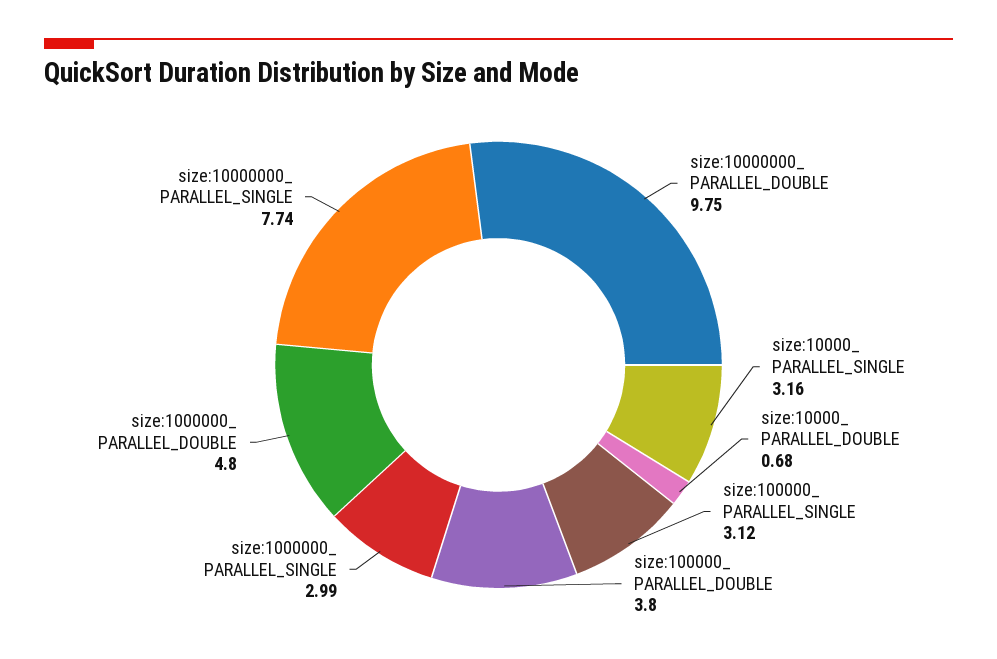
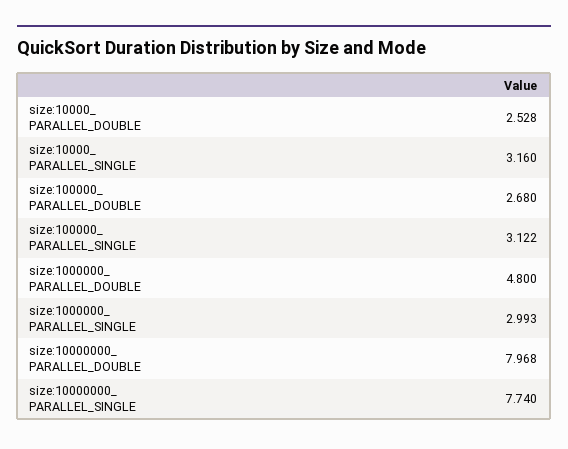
  {
-   "size:10000000_ PARALLEL_DOUBLE": 9.75,
+   "size:10000000_ PARALLEL_DOUBLE": 7.968,
    "size:10000_ PARALLEL_SINGLE": 3.16,
-   "size:10000_ PARALLEL_DOUBLE": 0.68,
+   "size:10000_ PARALLEL_DOUBLE": 2.528,
    "size:100000_ PARALLEL_SINGLE": 3.122,
-   "size:100000_ PARALLEL_DOUBLE": 3.8,
+   "size:100000_ PARALLEL_DOUBLE": 2.68,
    "size:1000000_ PARALLEL_SINGLE": 2.993,
    "size:1000000_ PARALLEL_DOUBLE": 4.8,
    "size:10000000_ PARALLEL_SINGLE": 7.74
  }

